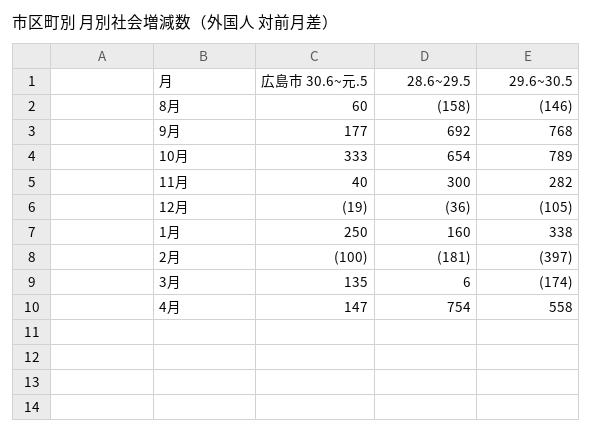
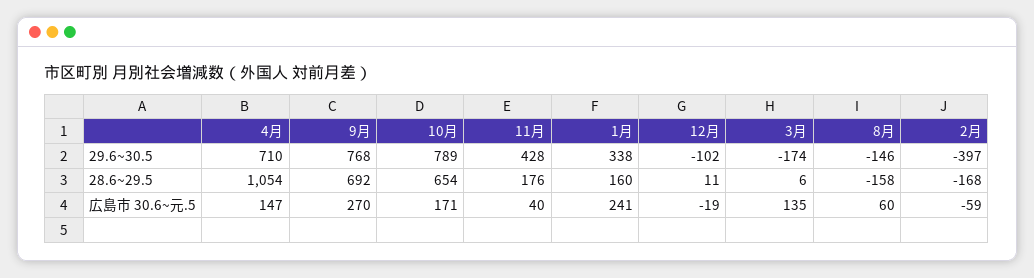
  {
    "広島市 30.6~元.5": {
      "8月": 60,
-     "9月": 177,
+     "9月": 270,
-     "10月": 333,
+     "10月": 171,
      "11月": 40,
      "12月": -19,
-     "1月": 250,
+     "1月": 241,
-     "2月": -100,
+     "2月": -59,
      "3月": 135,
      "4月": 147
    },
    "28.6~29.5": {
      "8月": -158,
      "9月": 692,
      "10月": 654,
-     "11月": 300,
+     "11月": 176,
-     "12月": -36,
+     "12月": 11,
      "1月": 160,
-     "2月": -181,
+     "2月": -168,
      "3月": 6,
-     "4月": 754
+     "4月": 1054
    },
    "29.6~30.5": {
      "8月": -146,
      "9月": 768,
      "10月": 789,
-     "11月": 282,
+     "11月": 428,
-     "12月": -105,
+     "12月": -102,
      "1月": 338,
      "2月": -397,
      "3月": -174,
-     "4月": 558
+     "4月": 710
    }
  }

